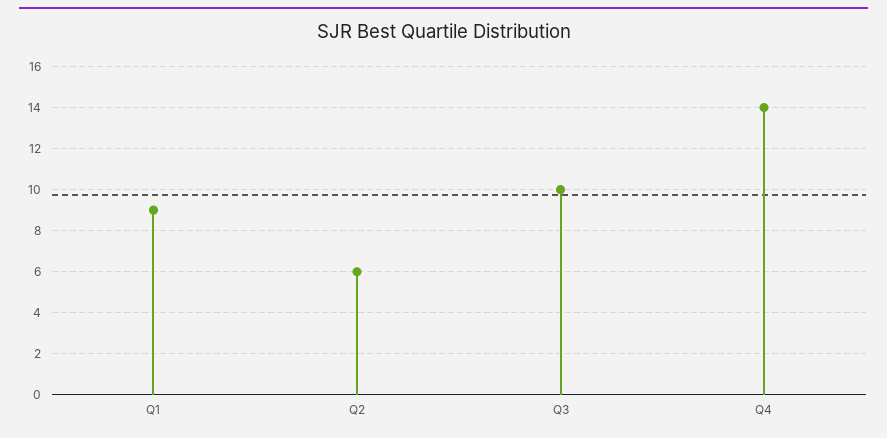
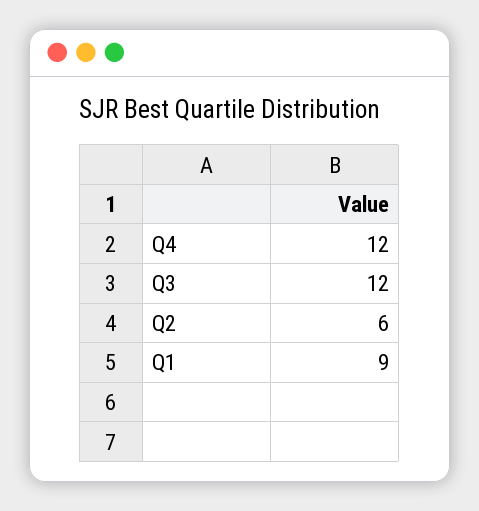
  {
    "Q1": 9,
    "Q2": 6,
-   "Q3": 10,
+   "Q3": 12,
-   "Q4": 14
+   "Q4": 12
  }

